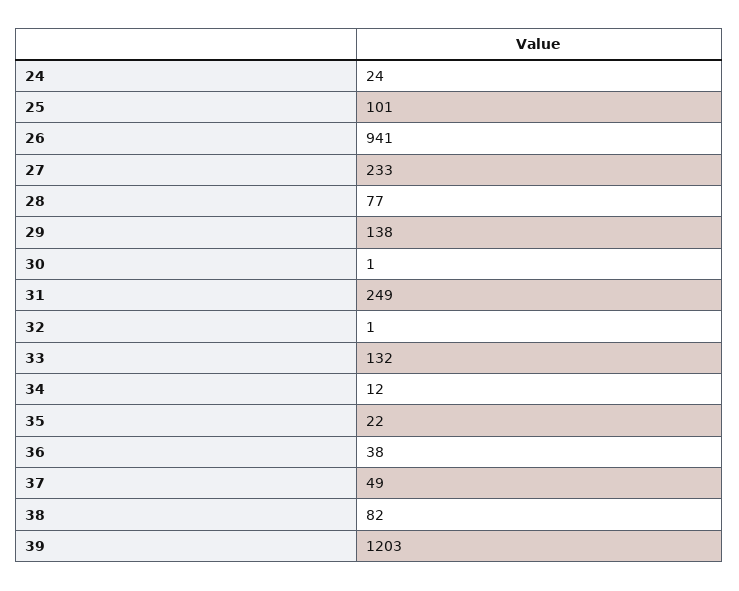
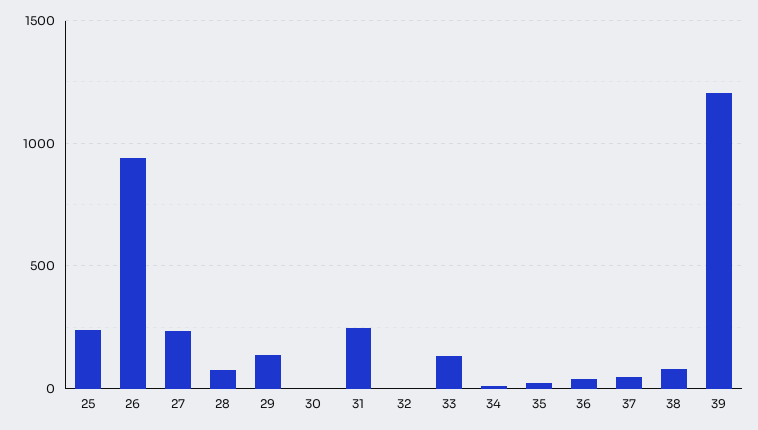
  {
-   "24": 24,
-   "25": 101,
+   "25": 250,
    "26": 941,
    "27": 233,
    "28": 77,
    "29": 138,
    "30": 1,
    "31": 249,
    "32": 1,
    "33": 132,
    "34": 12,
    "35": 22,
    "36": 38,
    "37": 49,
    "38": 82,
    "39": 1203
  }

